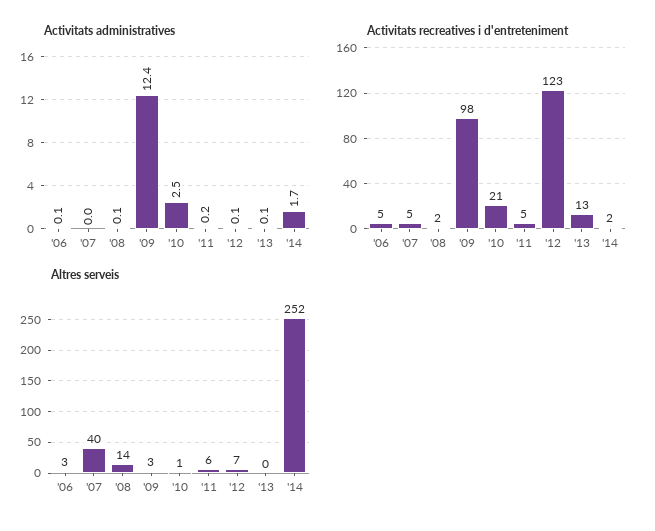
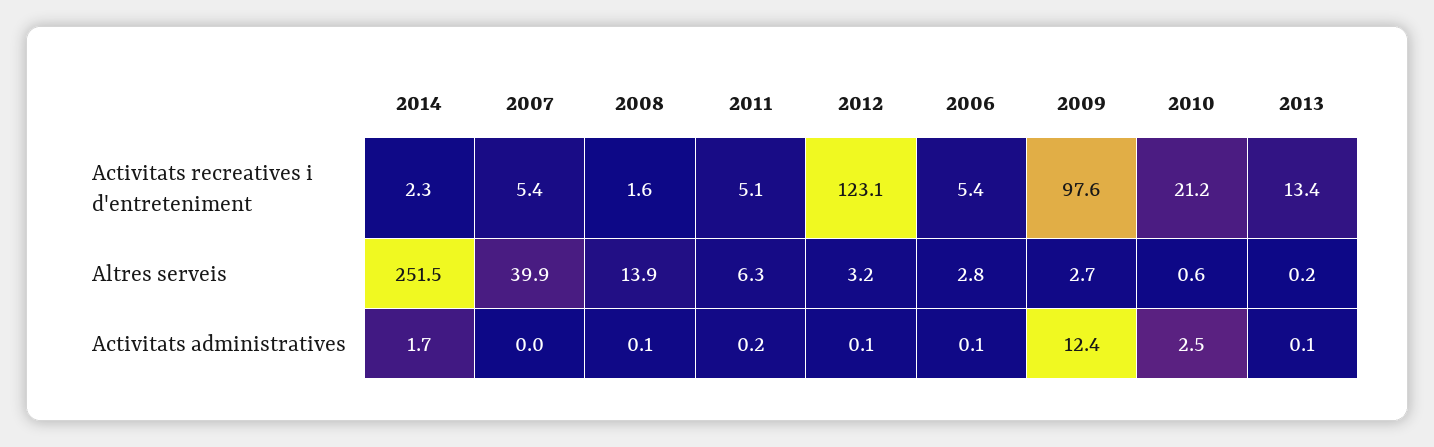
  {
    "Activitats administratives": {
      "'06": 0.1,
      "'07": 0,
      "'08": 0.1,
      "'09": 12.4,
      "'10": 2.5,
      "'11": 0.2,
      "'12": 0.1,
      "'13": 0.1,
      "'14": 1.7
    },
    "Activitats recreatives i d'entreteniment": {
      "'06": 5.4,
      "'07": 5.4,
      "'08": 1.6,
      "'09": 97.6,
      "'10": 21.2,
      "'11": 5.1,
      "'12": 123.1,
      "'13": 13.4,
      "'14": 2.3
    },
    "Altres serveis": {
      "'06": 2.8,
      "'07": 39.9,
      "'08": 13.9,
      "'09": 2.7,
      "'10": 0.6,
      "'11": 6.3,
-     "'12": 7,
+     "'12": 3.2,
      "'13": 0.2,
      "'14": 251.5
    }
  }

